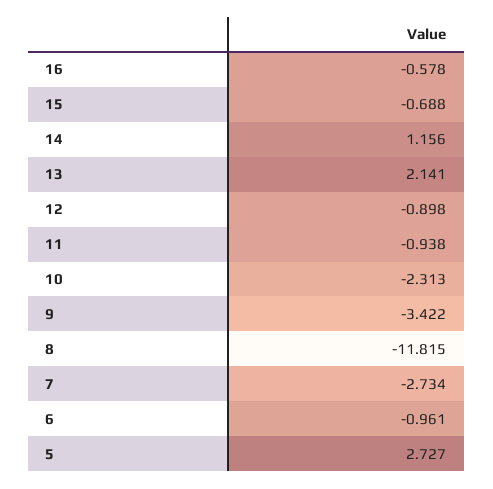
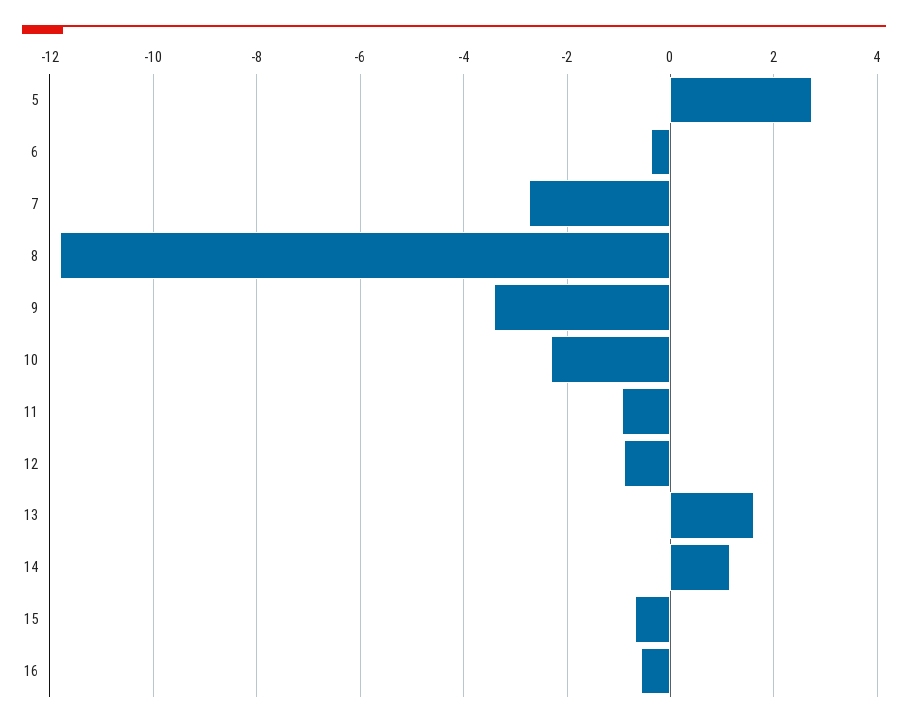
  {
    "16": -0.578,
    "15": -0.688,
    "14": 1.156,
-   "13": 2.141,
+   "13": 1.6,
    "12": -0.898,
    "11": -0.938,
    "10": -2.313,
    "9": -3.422,
    "8": -11.815,
    "7": -2.734,
-   "6": -0.961,
+   "6": -0.4,
    "5": 2.727
  }

